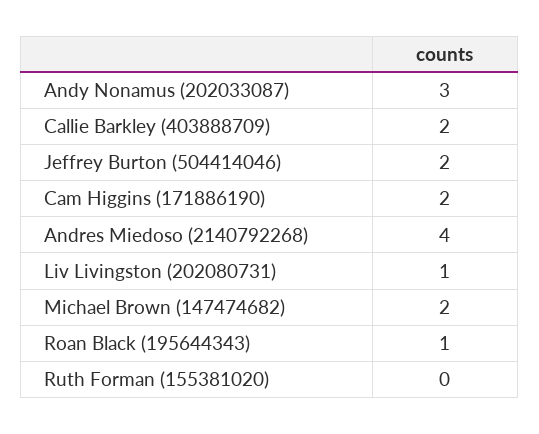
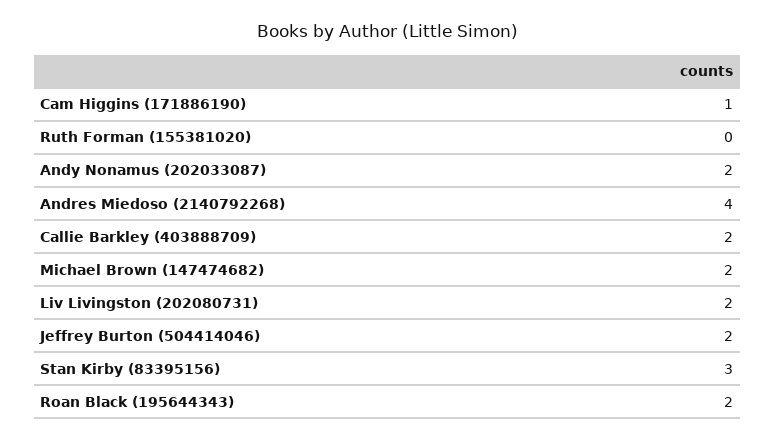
  {
-   "Andy Nonamus (202033087)": 3,
+   "Andy Nonamus (202033087)": 2,
    "Callie Barkley (403888709)": 2,
    "Jeffrey Burton (504414046)": 2,
-   "Cam Higgins (171886190)": 2,
+   "Cam Higgins (171886190)": 1,
    "Andres Miedoso (2140792268)": 4,
-   "Liv Livingston (202080731)": 1,
+   "Liv Livingston (202080731)": 2,
    "Michael Brown (147474682)": 2,
-   "Roan Black (195644343)": 1,
+   "Roan Black (195644343)": 2,
-   "Ruth Forman (155381020)": 0
+   "Ruth Forman (155381020)": 0,
+   "Stan Kirby (83395156)": 3
  }

